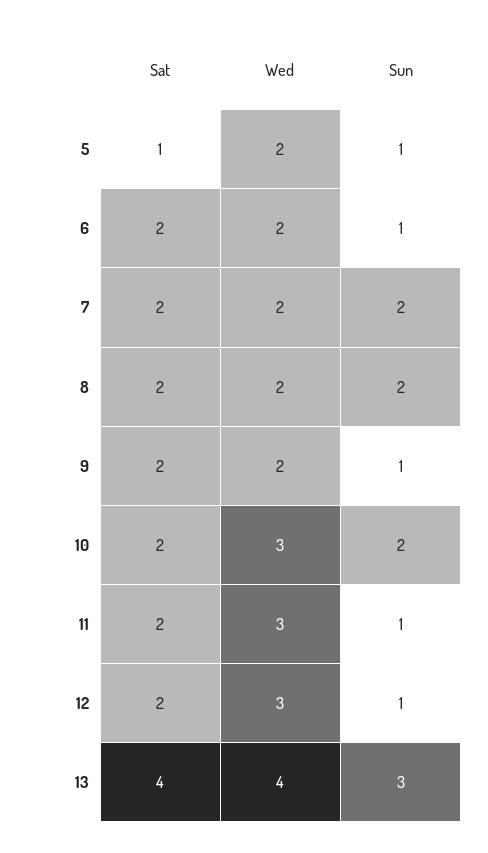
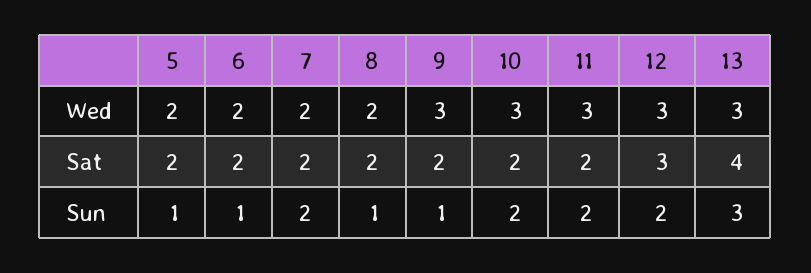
  {
    "Sat": {
-     "5": 1,
+     "5": 2,
      "6": 2,
      "7": 2,
      "8": 2,
      "9": 2,
      "10": 2,
      "11": 2,
-     "12": 2,
+     "12": 3,
      "13": 4
    },
    "Wed": {
      "5": 2,
      "6": 2,
      "7": 2,
      "8": 2,
-     "9": 2,
+     "9": 3,
      "10": 3,
      "11": 3,
      "12": 3,
-     "13": 4
+     "13": 3
    },
    "Sun": {
      "5": 1,
      "6": 1,
      "7": 2,
-     "8": 2,
+     "8": 1,
      "9": 1,
      "10": 2,
-     "11": 1,
+     "11": 2,
-     "12": 1,
+     "12": 2,
      "13": 3
    }
  }

